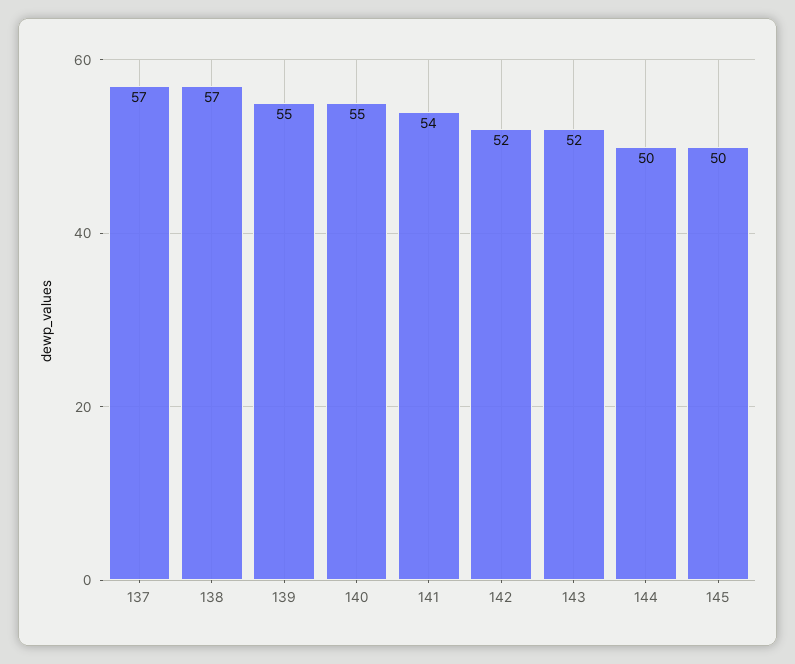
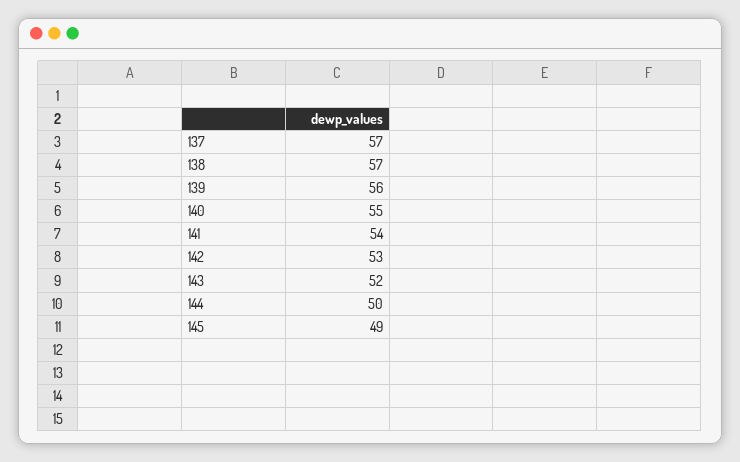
  {
    "137": 57,
    "138": 57,
-   "139": 55,
+   "139": 56,
    "140": 55,
    "141": 54,
-   "142": 52,
+   "142": 53,
    "143": 52,
    "144": 50,
-   "145": 50
+   "145": 49
  }

